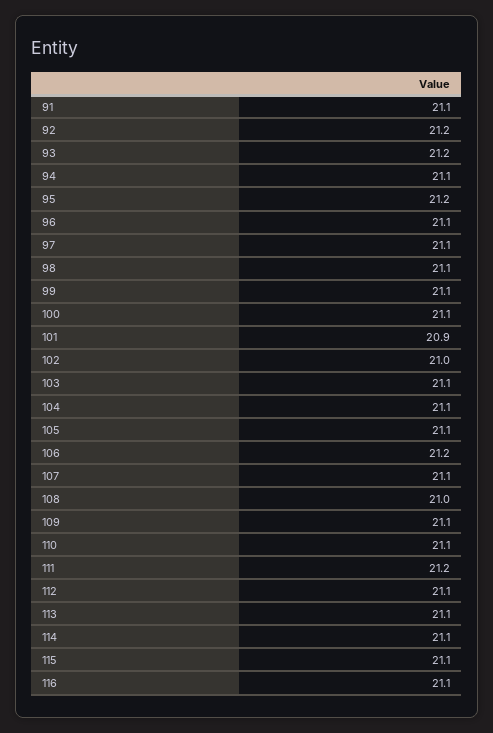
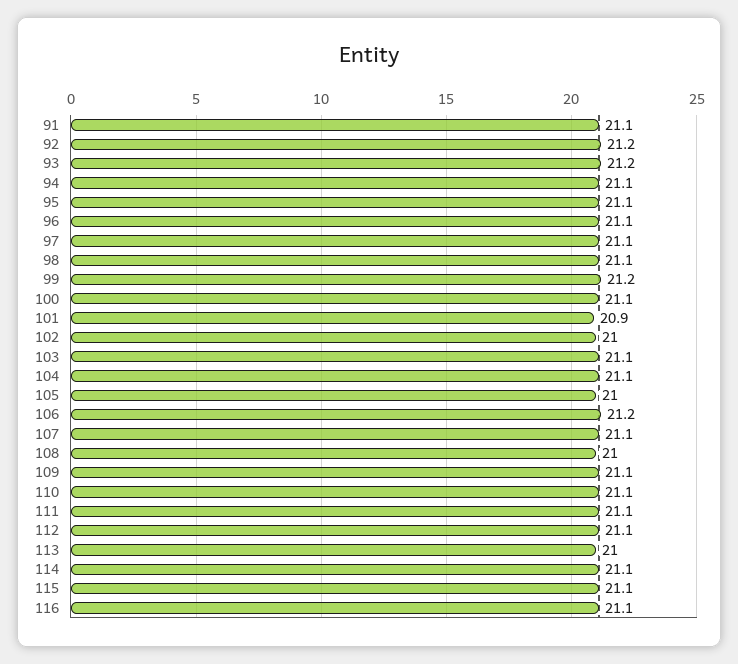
  {
    "91": 21.1,
    "92": 21.2,
    "93": 21.2,
    "94": 21.1,
-   "95": 21.2,
+   "95": 21.1,
    "96": 21.1,
    "97": 21.1,
    "98": 21.1,
-   "99": 21.1,
+   "99": 21.2,
    "100": 21.1,
    "101": 20.9,
    "102": 21,
    "103": 21.1,
    "104": 21.1,
-   "105": 21.1,
+   "105": 21,
    "106": 21.2,
    "107": 21.1,
    "108": 21,
    "109": 21.1,
    "110": 21.1,
-   "111": 21.2,
+   "111": 21.1,
    "112": 21.1,
-   "113": 21.1,
+   "113": 21,
    "114": 21.1,
    "115": 21.1,
    "116": 21.1
  }

